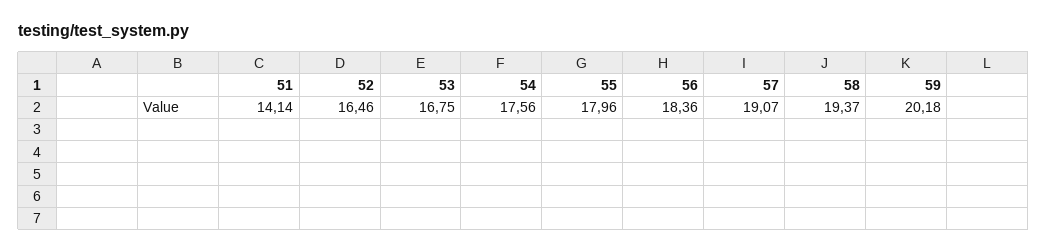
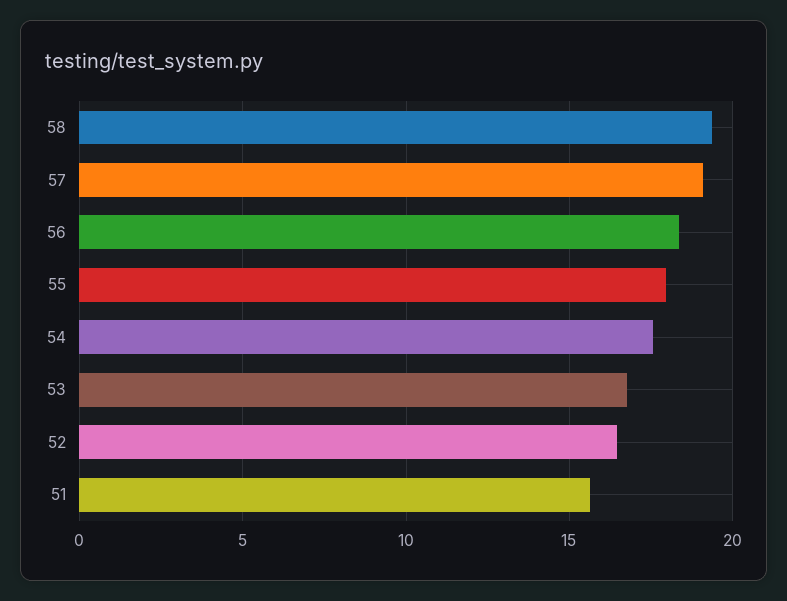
  {
-   "51": 14.14,
+   "51": 15.5,
    "52": 16.46,
    "53": 16.75,
    "54": 17.56,
    "55": 17.96,
    "56": 18.36,
    "57": 19.07,
-   "58": 19.37,
+   "58": 19.37
-   "59": 20.18
  }

